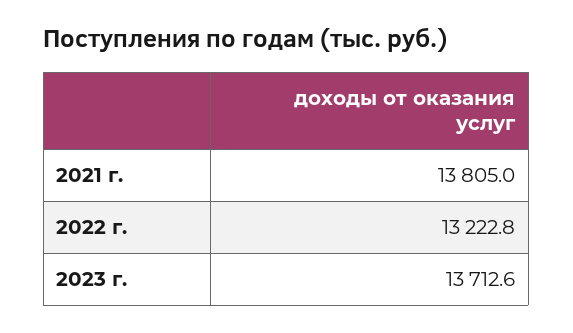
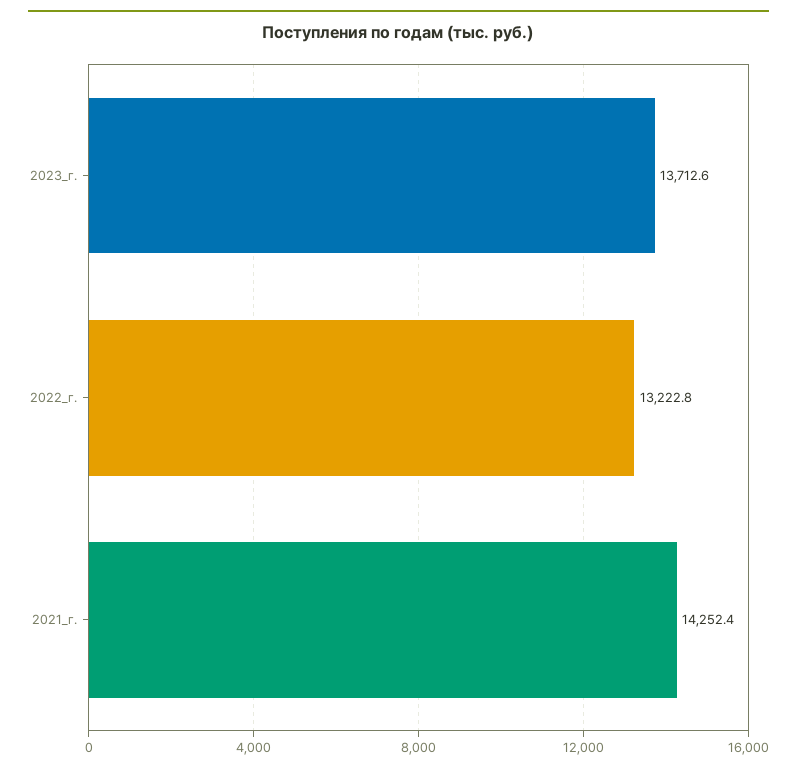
  {
-   "2021 г.": 13805,
+   "2021 г.": 14252.4,
    "2022 г.": 13222.8,
    "2023 г.": 13712.6
  }

